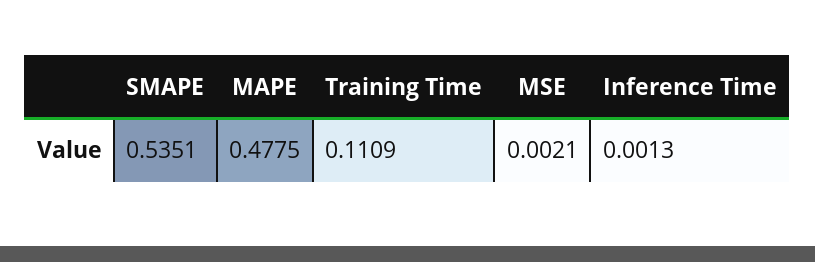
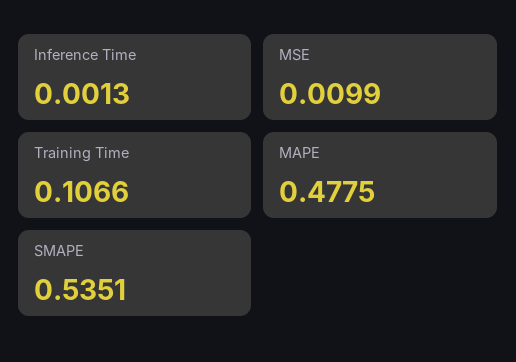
  {
    "SMAPE": 0.5351,
    "MAPE": 0.4775,
-   "Training Time": 0.1109,
+   "Training Time": 0.1066,
-   "MSE": 0.0021,
+   "MSE": 0.0099,
    "Inference Time": 0.0013
  }

